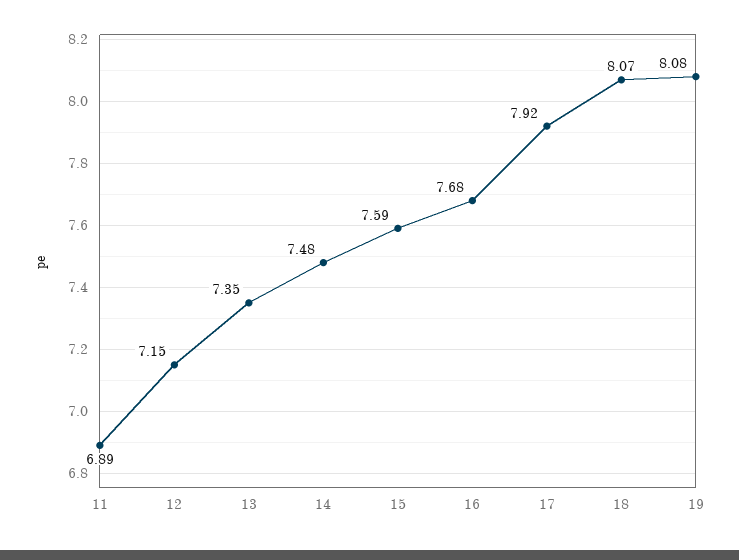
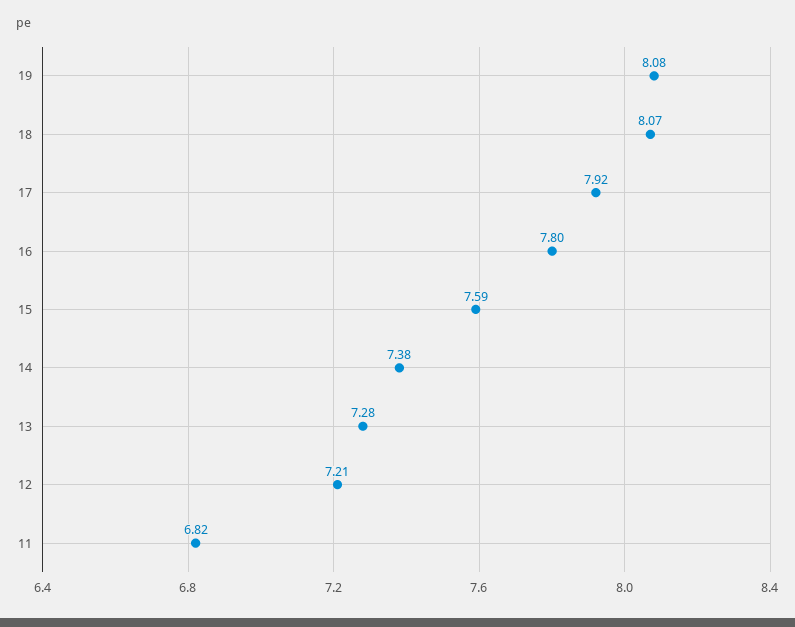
  {
-   "11": 6.89,
+   "11": 6.82,
-   "12": 7.15,
+   "12": 7.21,
-   "13": 7.35,
+   "13": 7.28,
-   "14": 7.48,
+   "14": 7.38,
    "15": 7.59,
-   "16": 7.68,
+   "16": 7.8,
    "17": 7.92,
    "18": 8.07,
    "19": 8.08
  }

